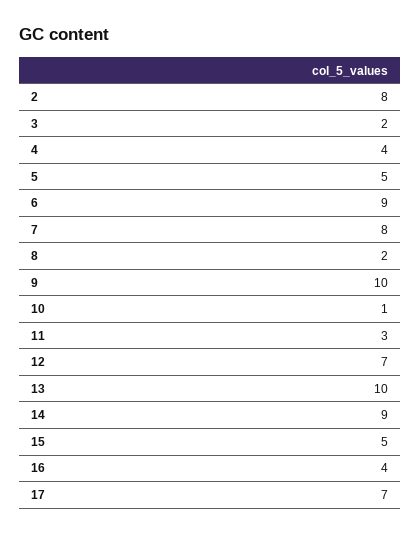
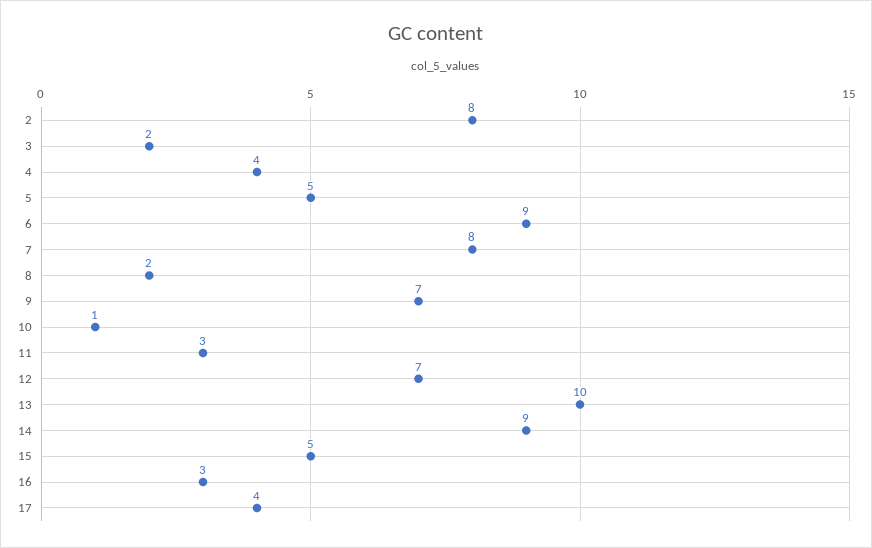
  {
    "2": 8,
    "3": 2,
    "4": 4,
    "5": 5,
    "6": 9,
    "7": 8,
    "8": 2,
-   "9": 10,
+   "9": 7,
    "10": 1,
    "11": 3,
    "12": 7,
    "13": 10,
    "14": 9,
    "15": 5,
-   "16": 4,
+   "16": 3,
-   "17": 7
+   "17": 4
  }

